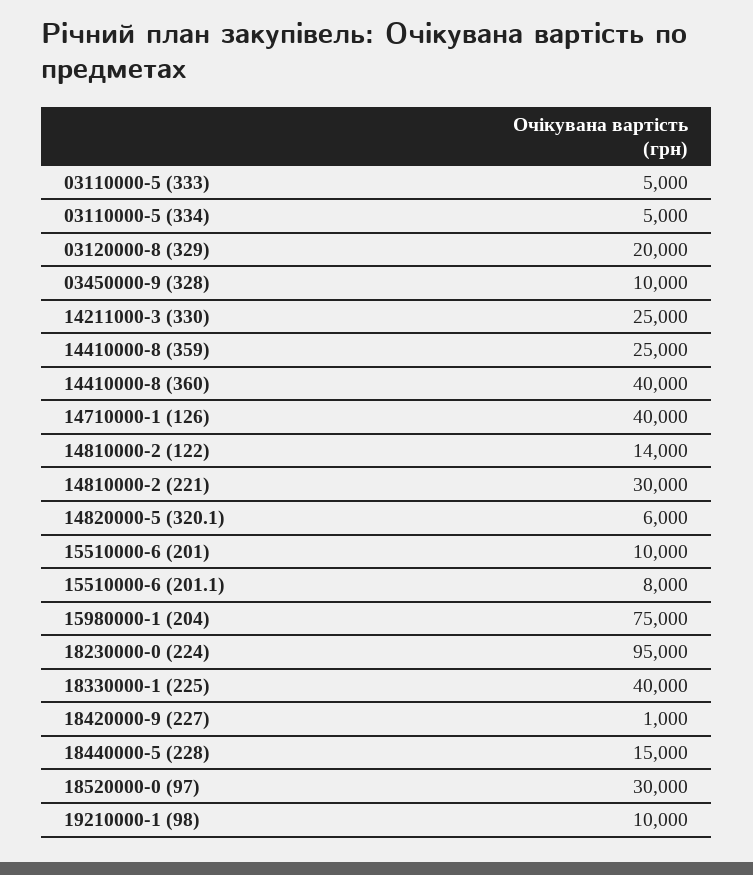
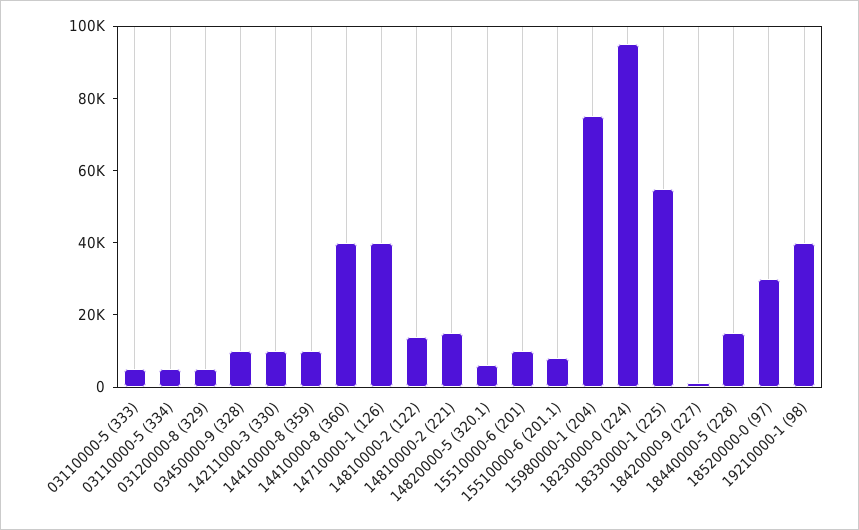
  {
    "03110000-5 (333)": 5000,
    "03110000-5 (334)": 5000,
-   "03120000-8 (329)": 20000,
+   "03120000-8 (329)": 5000,
    "03450000-9 (328)": 10000,
-   "14211000-3 (330)": 25000,
+   "14211000-3 (330)": 10000,
-   "14410000-8 (359)": 25000,
+   "14410000-8 (359)": 10000,
    "14410000-8 (360)": 40000,
    "14710000-1 (126)": 40000,
    "14810000-2 (122)": 14000,
-   "14810000-2 (221)": 30000,
+   "14810000-2 (221)": 15000,
    "14820000-5 (320.1)": 6000,
    "15510000-6 (201)": 10000,
    "15510000-6 (201.1)": 8000,
    "15980000-1 (204)": 75000,
    "18230000-0 (224)": 95000,
-   "18330000-1 (225)": 40000,
+   "18330000-1 (225)": 55000,
    "18420000-9 (227)": 1000,
    "18440000-5 (228)": 15000,
    "18520000-0 (97)": 30000,
-   "19210000-1 (98)": 10000
+   "19210000-1 (98)": 40000
  }

